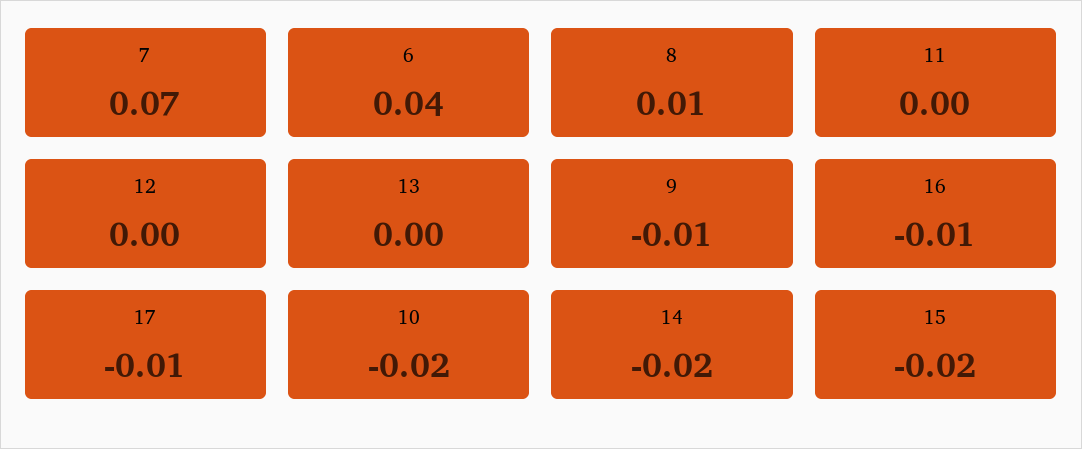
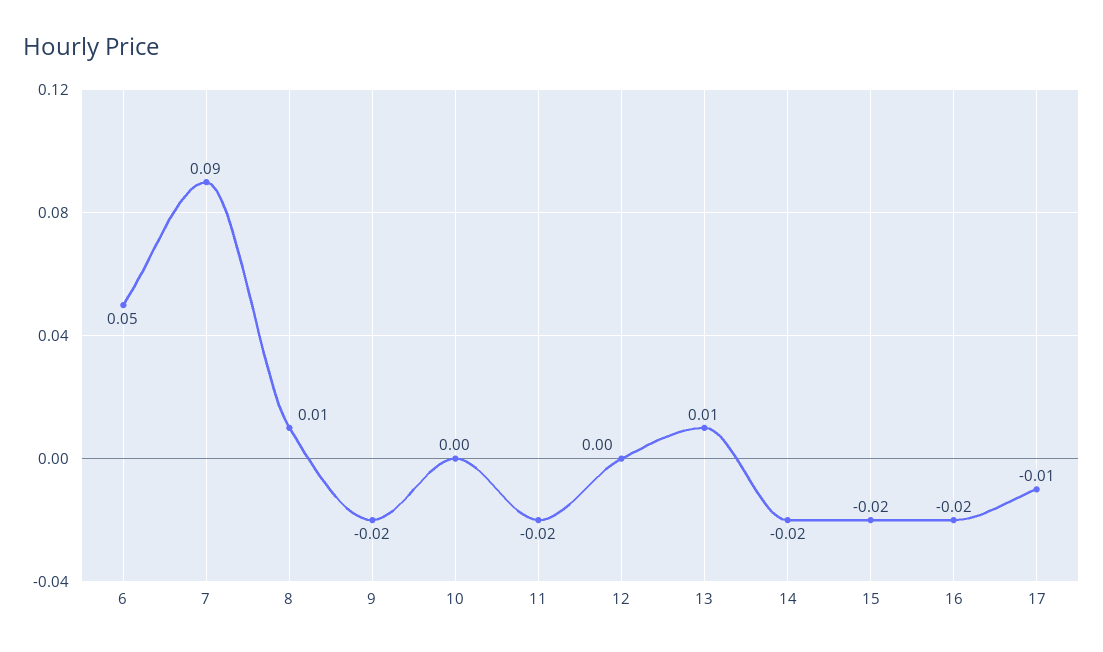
  {
-   "7": 0.07,
+   "7": 0.09,
-   "6": 0.04,
+   "6": 0.05,
    "8": 0.01,
-   "11": 0,
+   "11": -0.02,
    "12": 0,
-   "13": 0,
+   "13": 0.01,
-   "9": -0.01,
+   "9": -0.02,
-   "16": -0.01,
+   "16": -0.02,
    "17": -0.01,
-   "10": -0.02,
+   "10": 0,
    "14": -0.02,
    "15": -0.02
  }

